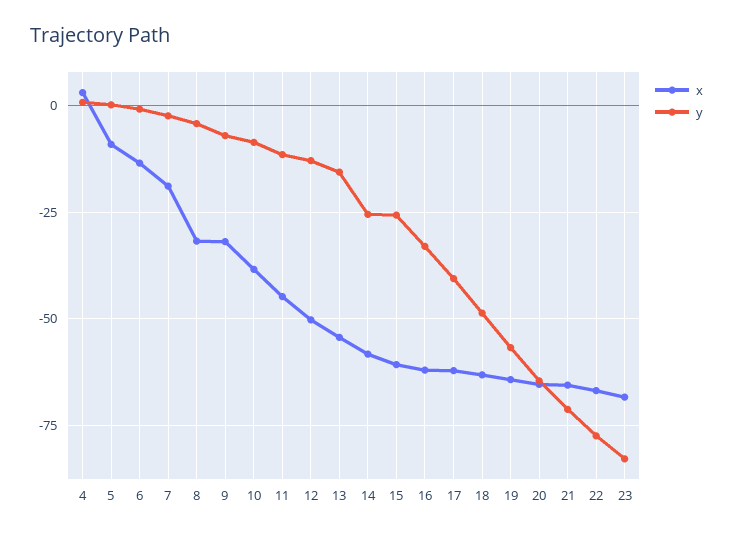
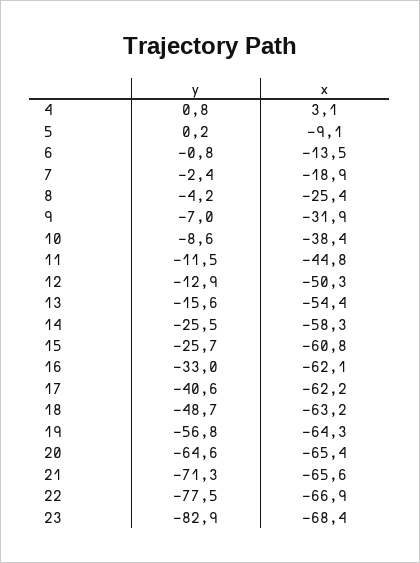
  {
    "x": {
      "4": 3.1,
      "5": -9.1,
      "6": -13.5,
      "7": -18.9,
-     "8": -32.5,
+     "8": -25.4,
      "9": -31.9,
      "10": -38.4,
      "11": -44.8,
      "12": -50.3,
      "13": -54.4,
      "14": -58.3,
      "15": -60.8,
      "16": -62.1,
      "17": -62.2,
      "18": -63.2,
      "19": -64.3,
      "20": -65.4,
      "21": -65.6,
      "22": -66.9,
      "23": -68.4
    },
    "y": {
      "4": 0.8,
      "5": 0.2,
      "6": -0.8,
      "7": -2.4,
      "8": -4.2,
      "9": -7,
      "10": -8.6,
      "11": -11.5,
      "12": -12.9,
      "13": -15.6,
      "14": -25.5,
      "15": -25.7,
      "16": -33,
      "17": -40.6,
      "18": -48.7,
      "19": -56.8,
      "20": -64.6,
      "21": -71.3,
      "22": -77.5,
      "23": -82.9
    }
  }

